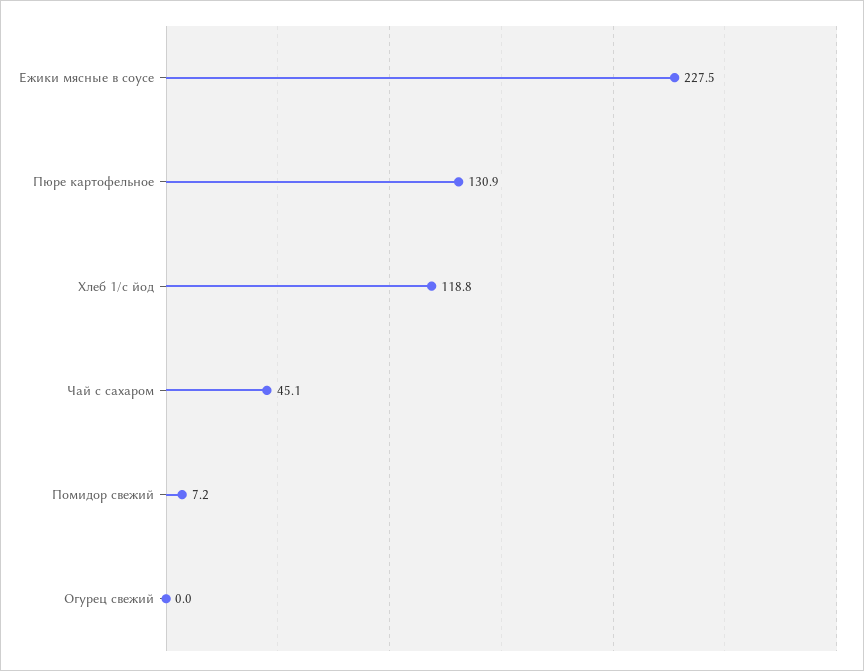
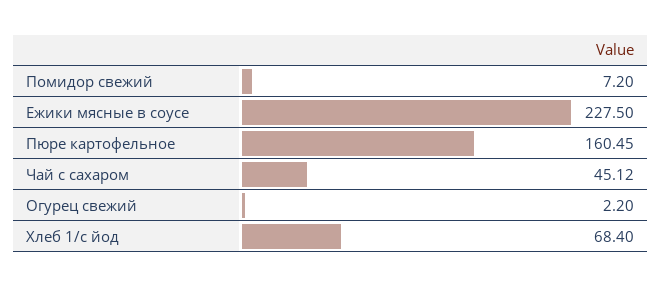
  {
    "Ежики мясные в соусе": 227.5,
-   "Пюре картофельное": 130.9,
+   "Пюре картофельное": 160.45,
-   "Хлеб 1/с йод": 118.8,
+   "Хлеб 1/с йод": 68.4,
    "Чай с сахаром": 45.12,
    "Помидор свежий": 7.2,
-   "Огурец свежий": 0
+   "Огурец свежий": 2.2
  }

